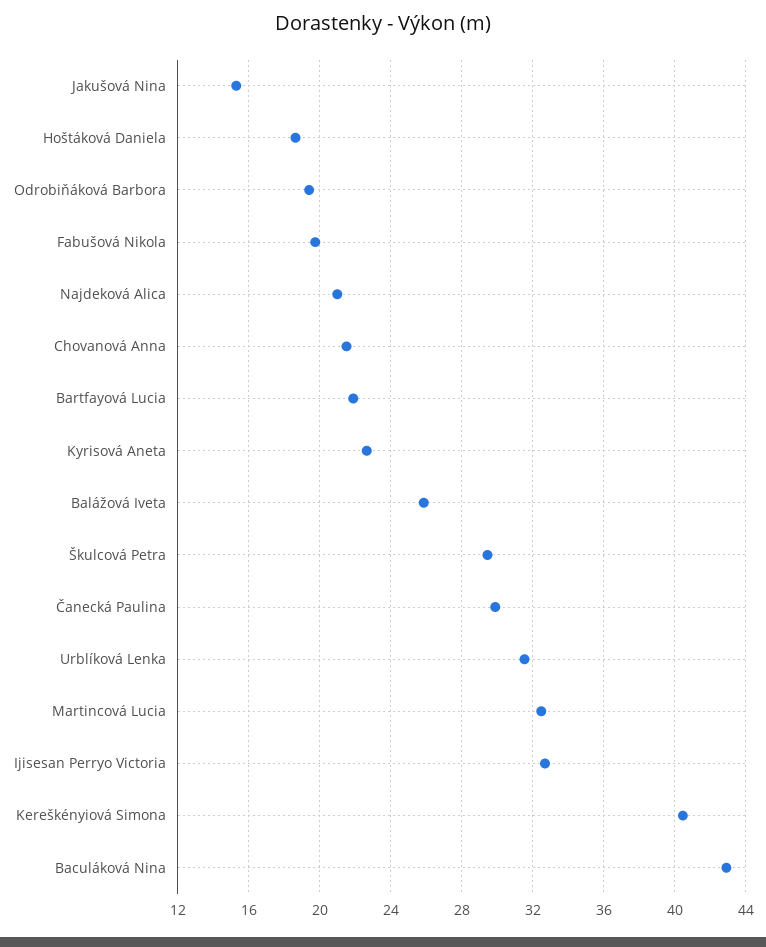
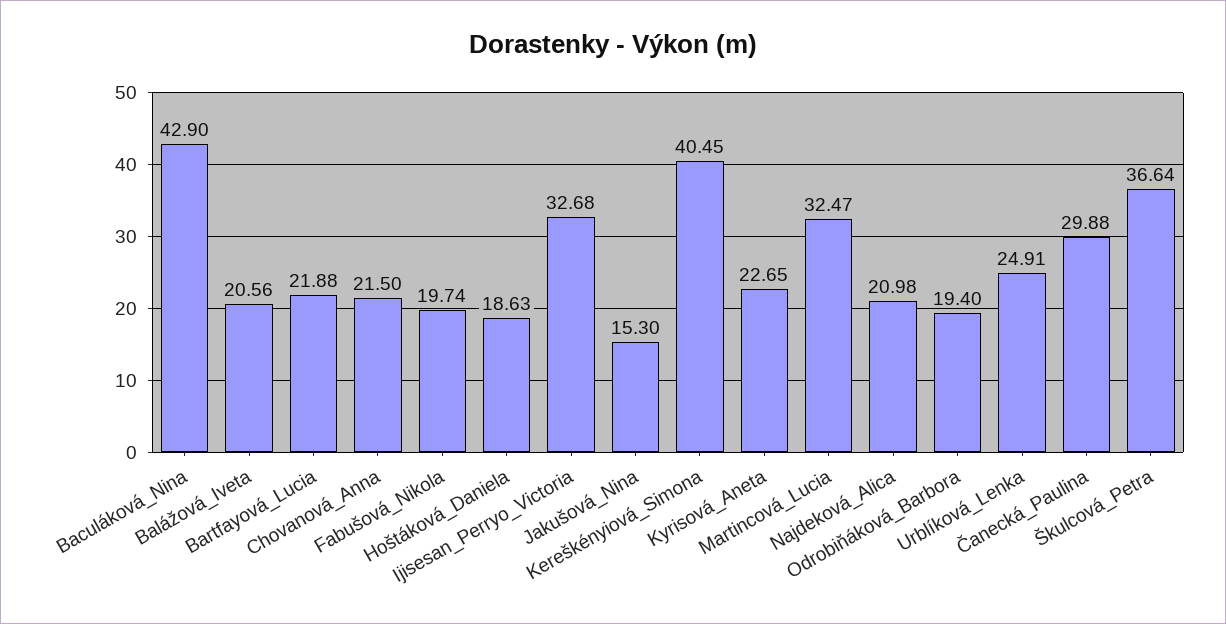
  {
    "Jakušová Nina": 15.3,
    "Hoštáková Daniela": 18.63,
    "Odrobiňáková Barbora": 19.4,
    "Fabušová Nikola": 19.74,
    "Najdeková Alica": 20.98,
    "Chovanová Anna": 21.5,
    "Bartfayová Lucia": 21.88,
    "Kyrisová Aneta": 22.65,
-   "Balážová Iveta": 26,
+   "Balážová Iveta": 20.56,
-   "Škulcová Petra": 29.5,
+   "Škulcová Petra": 36.64,
    "Čanecká Paulina": 29.88,
-   "Urblíková Lenka": 31.5,
+   "Urblíková Lenka": 24.91,
    "Martincová Lucia": 32.47,
    "Ijisesan Perryo Victoria": 32.68,
    "Kereškényiová Simona": 40.45,
    "Baculáková Nina": 42.9
  }

